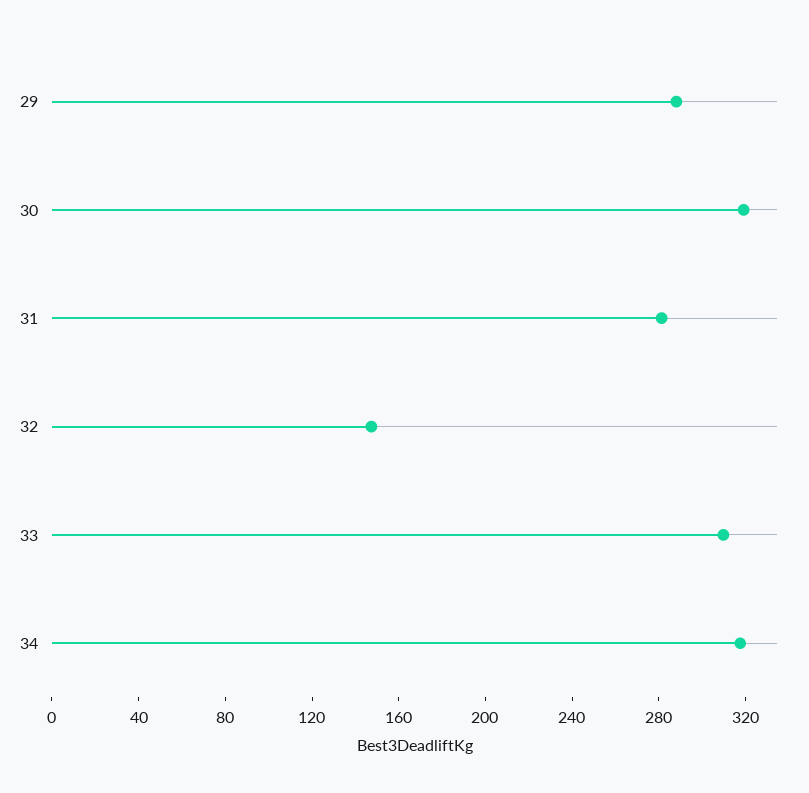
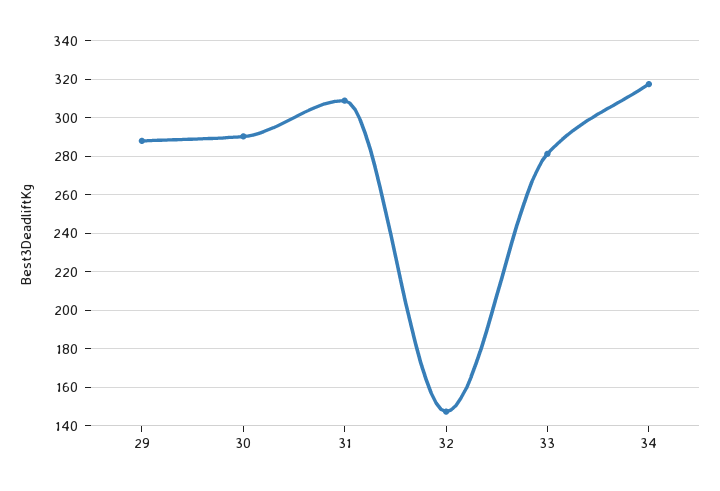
  {
    "29": 290,
-   "30": 320,
+   "30": 290,
-   "31": 280,
+   "31": 310,
    "32": 145,
-   "33": 310,
+   "33": 280,
    "34": 320
  }

